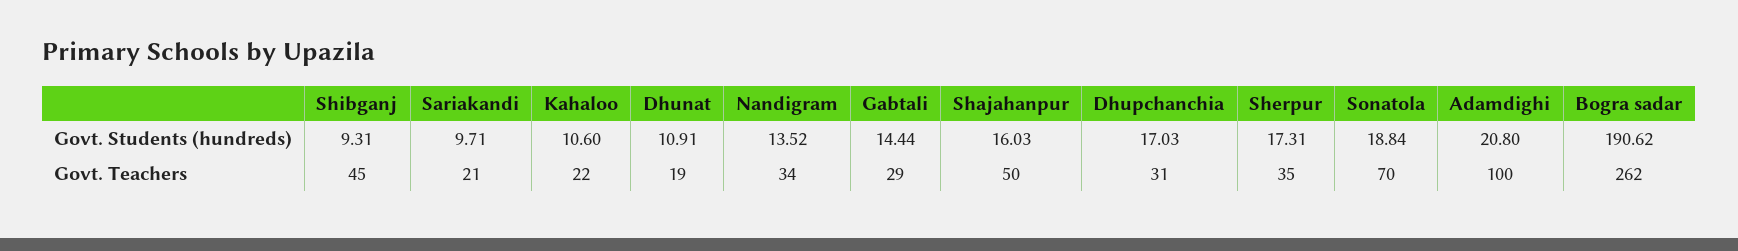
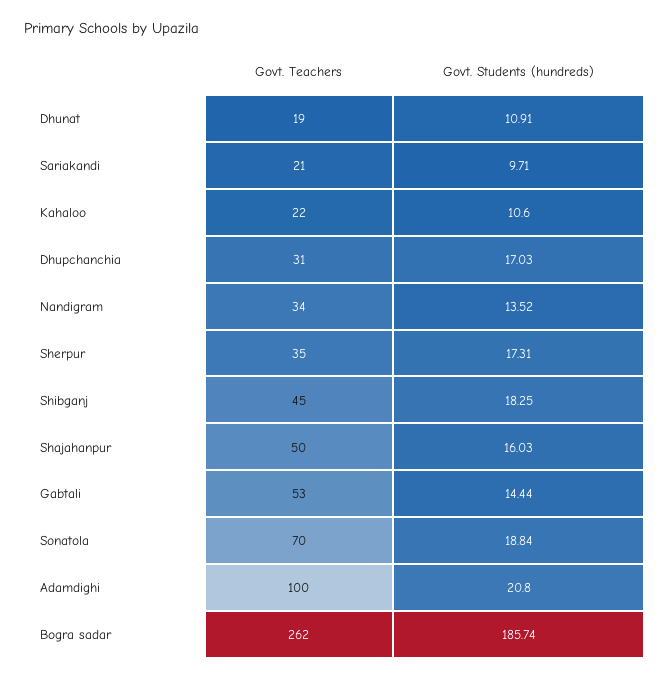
  {
    "Shibganj": {
-     "Govt. Students (hundreds)": 9.31,
+     "Govt. Students (hundreds)": 18.25,
      "Govt. Teachers": 45
    },
    "Sariakandi": {
      "Govt. Students (hundreds)": 9.71,
      "Govt. Teachers": 21
    },
    "Kahaloo": {
      "Govt. Students (hundreds)": 10.6,
      "Govt. Teachers": 22
    },
    "Dhunat": {
      "Govt. Students (hundreds)": 10.91,
      "Govt. Teachers": 19
    },
    "Nandigram": {
      "Govt. Students (hundreds)": 13.52,
      "Govt. Teachers": 34
    },
    "Gabtali": {
      "Govt. Students (hundreds)": 14.44,
-     "Govt. Teachers": 29
+     "Govt. Teachers": 53
    },
    "Shajahanpur": {
      "Govt. Students (hundreds)": 16.03,
      "Govt. Teachers": 50
    },
    "Dhupchanchia": {
      "Govt. Students (hundreds)": 17.03,
      "Govt. Teachers": 31
    },
    "Sherpur": {
      "Govt. Students (hundreds)": 17.31,
      "Govt. Teachers": 35
    },
    "Sonatola": {
      "Govt. Students (hundreds)": 18.84,
      "Govt. Teachers": 70
    },
    "Adamdighi": {
      "Govt. Students (hundreds)": 20.8,
      "Govt. Teachers": 100
    },
    "Bogra sadar": {
-     "Govt. Students (hundreds)": 190.62,
+     "Govt. Students (hundreds)": 185.74,
      "Govt. Teachers": 262
    }
  }

